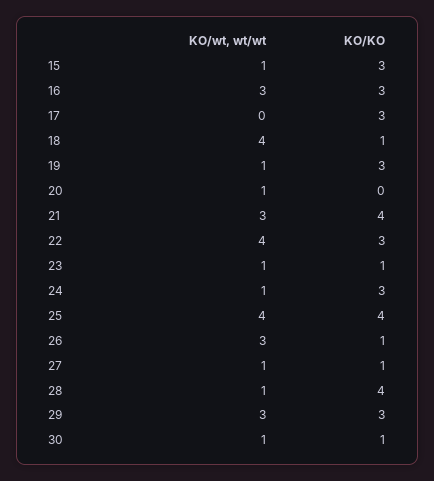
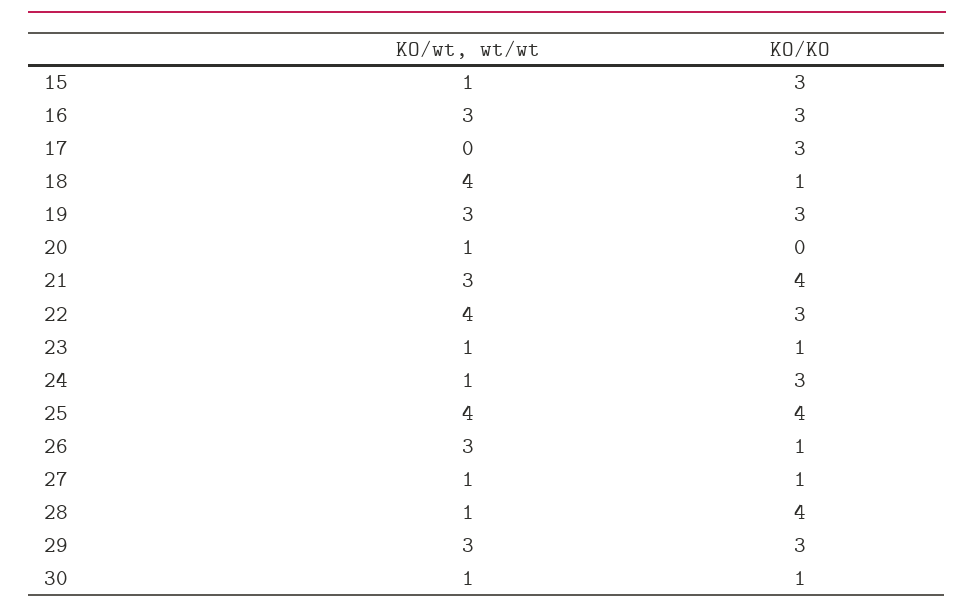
  {
    "KO/wt, wt/wt": {
      "15": 1,
      "16": 3,
      "17": 0,
      "18": 4,
-     "19": 1,
+     "19": 3,
      "20": 1,
      "21": 3,
      "22": 4,
      "23": 1,
      "24": 1,
      "25": 4,
      "26": 3,
      "27": 1,
      "28": 1,
      "29": 3,
      "30": 1
    },
    "KO/KO": {
      "15": 3,
      "16": 3,
      "17": 3,
      "18": 1,
      "19": 3,
      "20": 0,
      "21": 4,
      "22": 3,
      "23": 1,
      "24": 3,
      "25": 4,
      "26": 1,
      "27": 1,
      "28": 4,
      "29": 3,
      "30": 1
    }
  }

